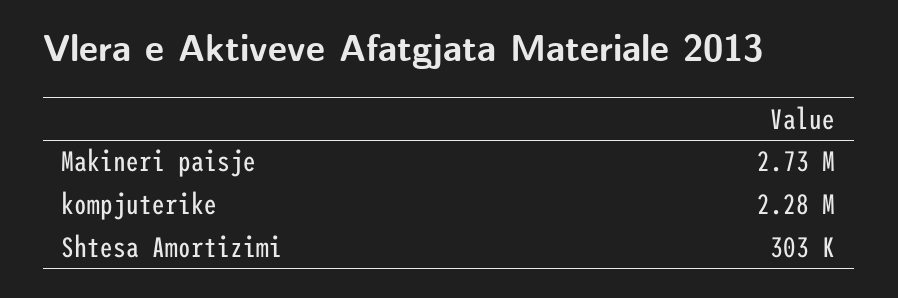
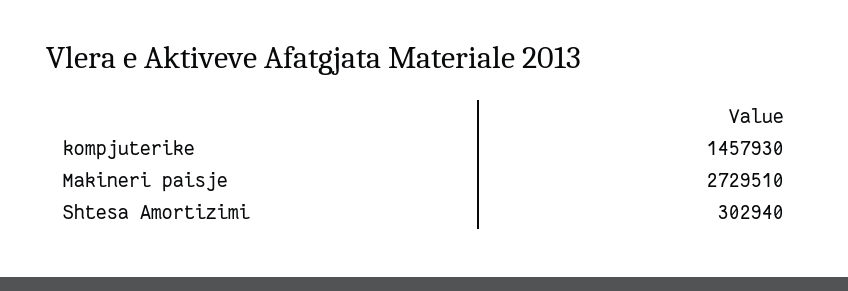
  {
    "Makineri paisje": 2729510,
-   "kompjuterike": 2280000,
+   "kompjuterike": 1457930,
    "Shtesa Amortizimi": 302940
  }

